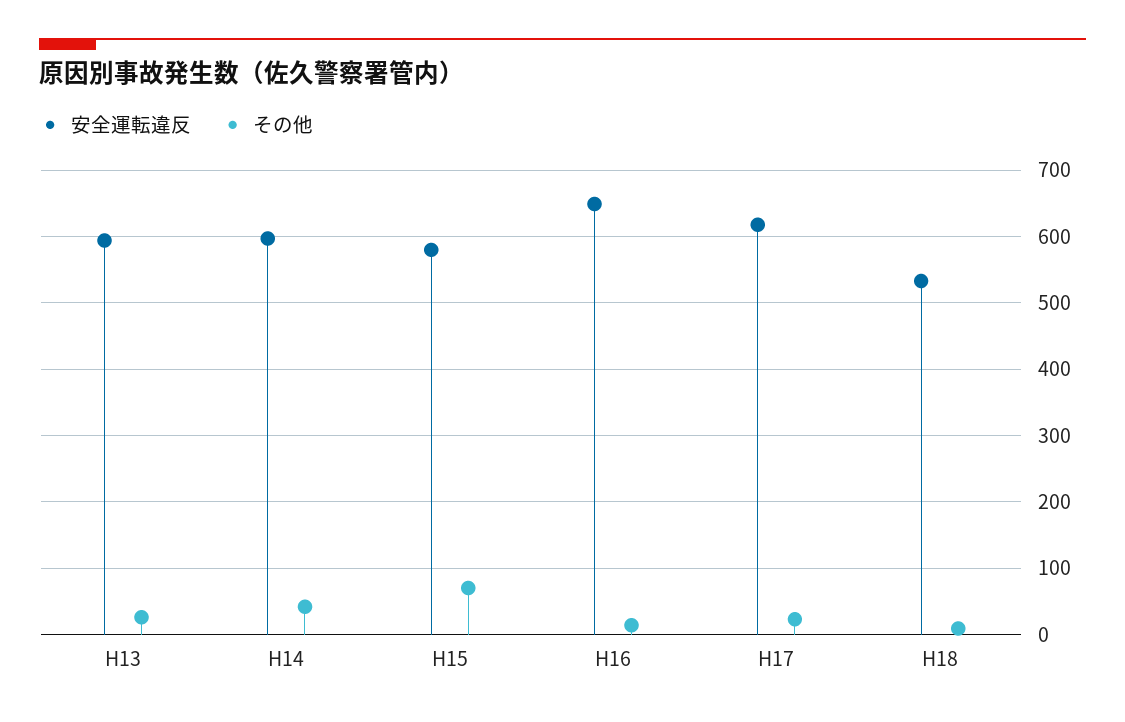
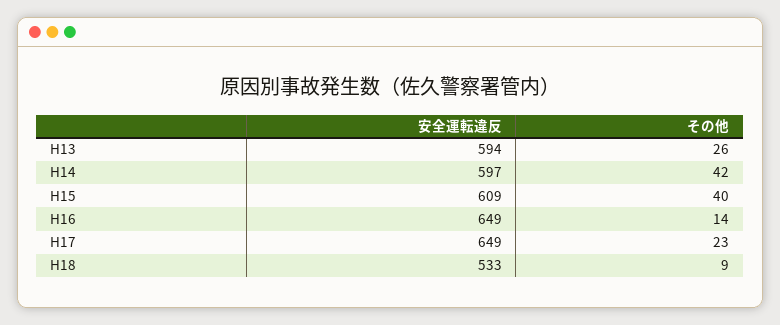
  {
    "安全運転違反": {
      "H13": 594,
      "H14": 597,
-     "H15": 580,
+     "H15": 609,
      "H16": 649,
-     "H17": 620,
+     "H17": 649,
      "H18": 533
    },
    "その他": {
      "H13": 26,
      "H14": 42,
-     "H15": 70,
+     "H15": 40,
      "H16": 14,
      "H17": 23,
      "H18": 9
    }
  }

